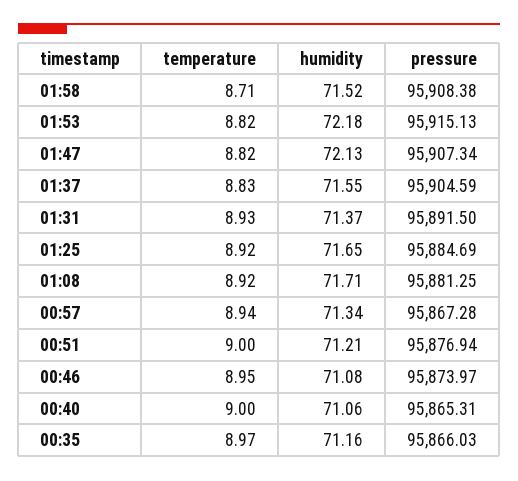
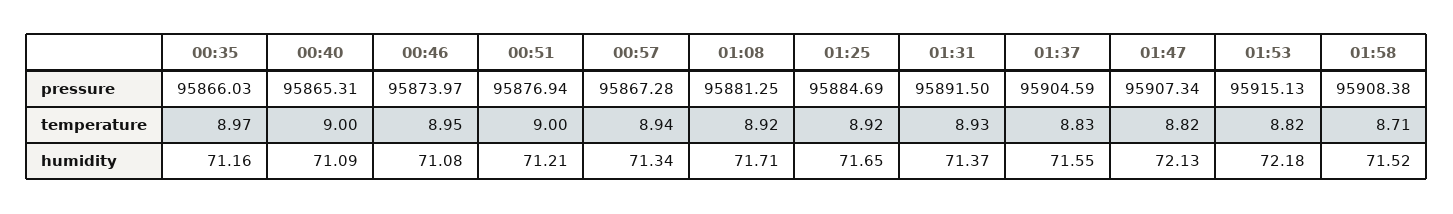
  {
    "temperature": {
      "01:58": 8.71,
      "01:53": 8.82,
      "01:47": 8.82,
      "01:37": 8.83,
      "01:31": 8.93,
      "01:25": 8.92,
      "01:08": 8.92,
      "00:57": 8.94,
      "00:51": 9,
      "00:46": 8.95,
      "00:40": 9,
      "00:35": 8.97
    },
    "humidity": {
      "01:58": 71.52,
      "01:53": 72.18,
      "01:47": 72.13,
      "01:37": 71.55,
      "01:31": 71.37,
      "01:25": 71.65,
      "01:08": 71.71,
      "00:57": 71.34,
      "00:51": 71.21,
      "00:46": 71.08,
-     "00:40": 71.06,
+     "00:40": 71.09,
      "00:35": 71.16
    },
    "pressure": {
      "01:58": 95908.38,
      "01:53": 95915.13,
      "01:47": 95907.34,
      "01:37": 95904.59,
      "01:31": 95891.5,
      "01:25": 95884.69,
      "01:08": 95881.25,
      "00:57": 95867.28,
      "00:51": 95876.94,
      "00:46": 95873.97,
      "00:40": 95865.31,
      "00:35": 95866.03
    }
  }

